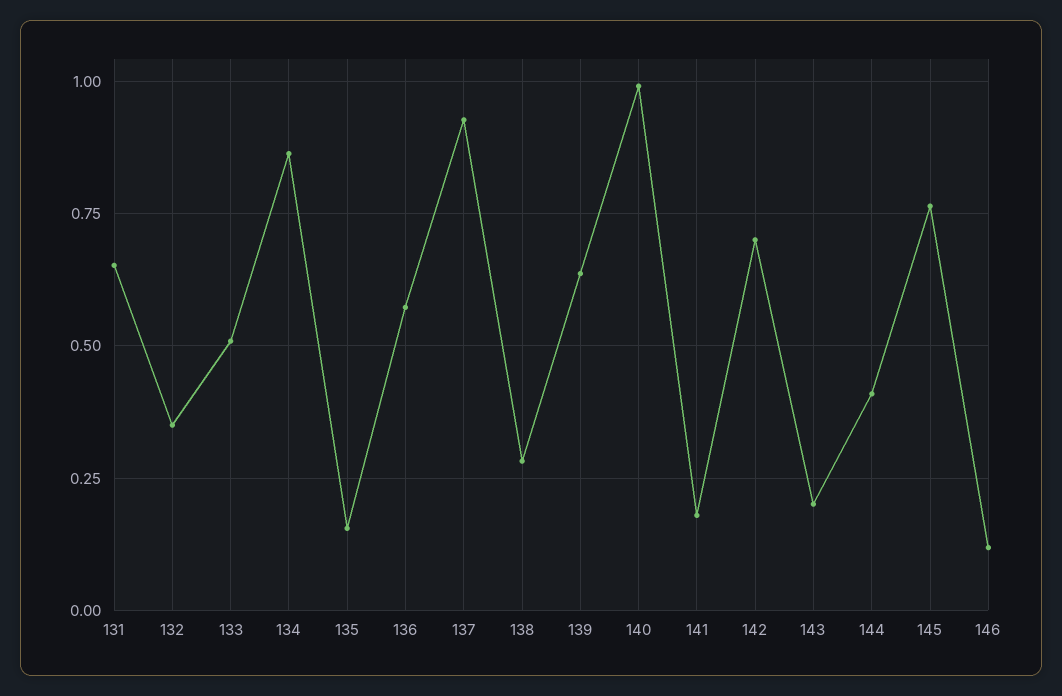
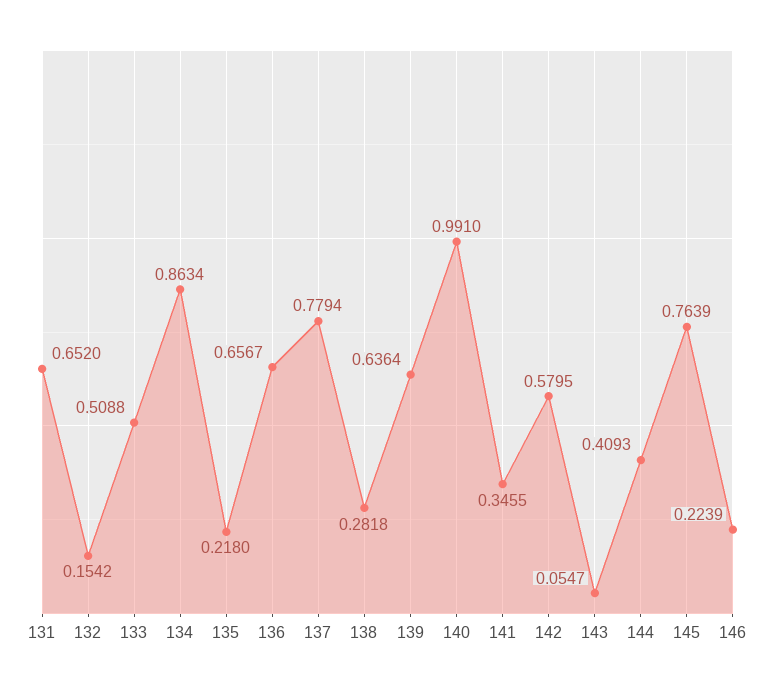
  {
    "131": 0.652,
-   "132": 0.35,
+   "132": 0.1542,
    "133": 0.5088,
    "134": 0.8634,
-   "135": 0.15,
+   "135": 0.218,
-   "136": 0.575,
+   "136": 0.6567,
-   "137": 0.925,
+   "137": 0.7794,
    "138": 0.2818,
    "139": 0.6364,
    "140": 0.991,
-   "141": 0.175,
+   "141": 0.3455,
-   "142": 0.7,
+   "142": 0.5795,
-   "143": 0.2,
+   "143": 0.0547,
    "144": 0.4093,
    "145": 0.7639,
-   "146": 0.125
+   "146": 0.2239
  }

